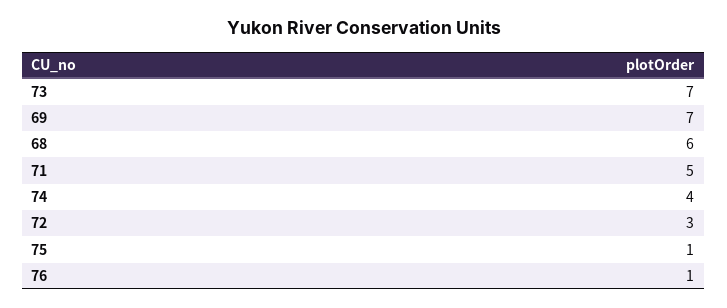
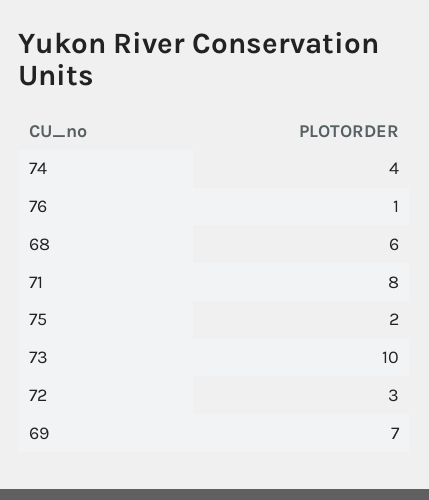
  {
-   "73": 7,
+   "73": 10,
    "69": 7,
    "68": 6,
-   "71": 5,
+   "71": 8,
    "74": 4,
    "72": 3,
-   "75": 1,
+   "75": 2,
    "76": 1
  }

